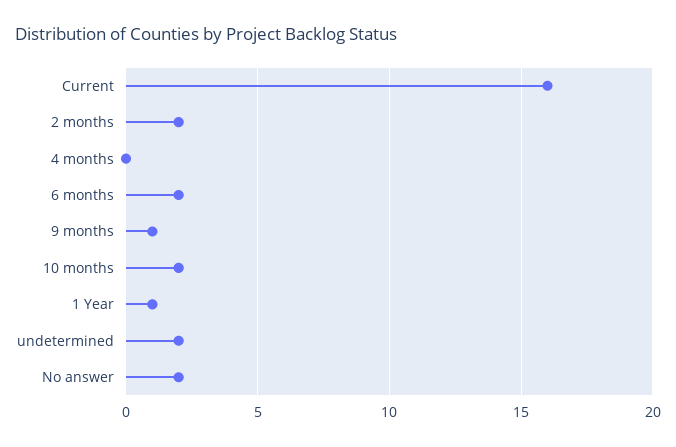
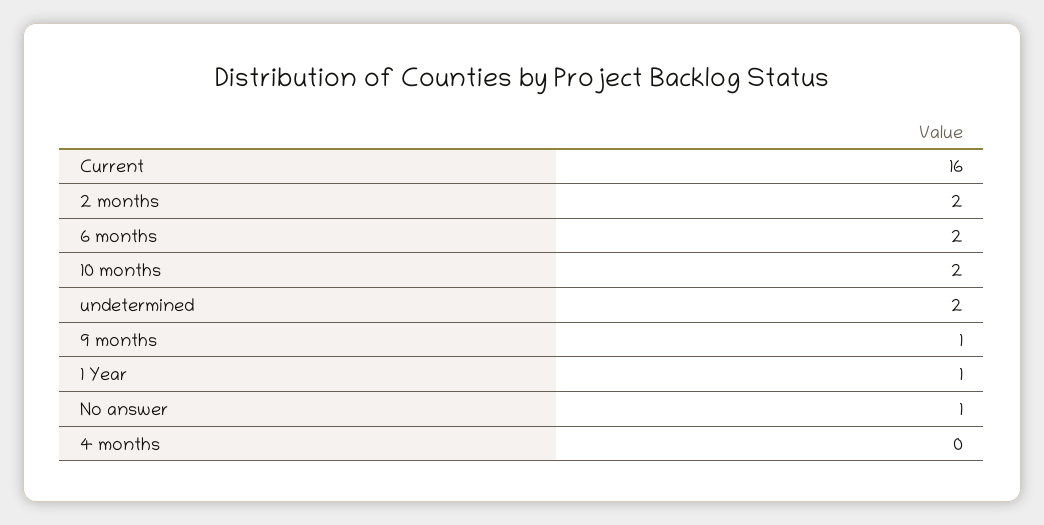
  {
    "Current": 16,
    "2 months": 2,
    "4 months": 0,
    "6 months": 2,
    "9 months": 1,
    "10 months": 2,
    "1 Year": 1,
    "undetermined": 2,
-   "No answer": 2
+   "No answer": 1
  }

